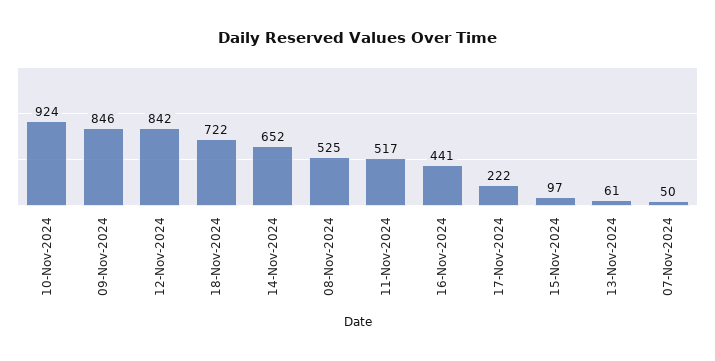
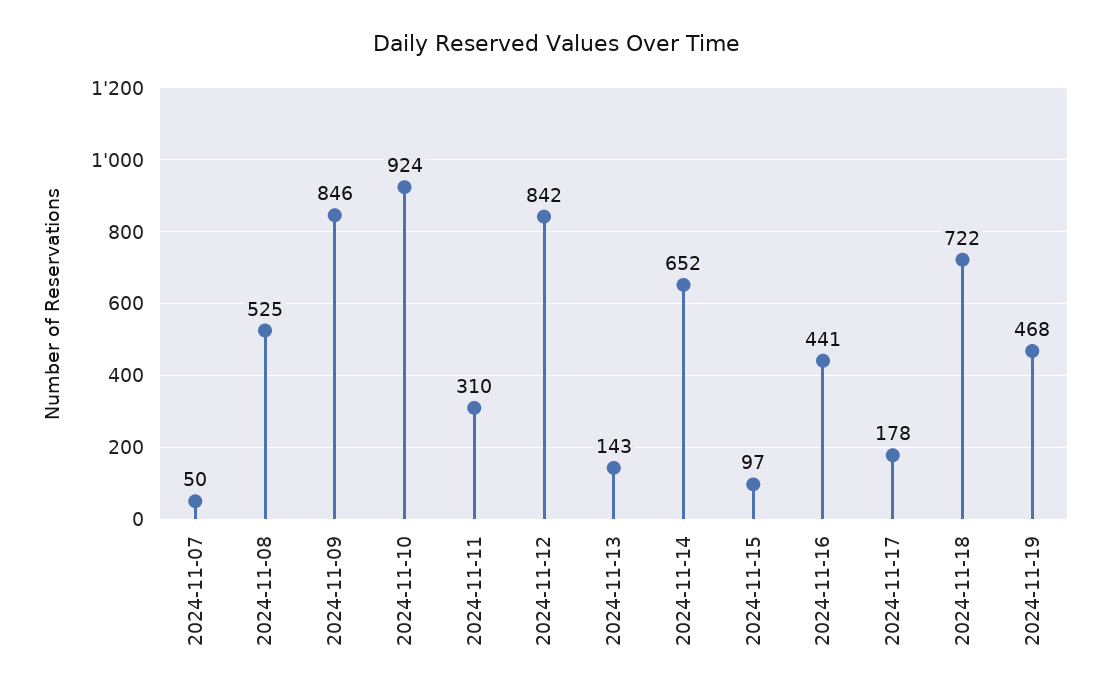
  {
    "10-Nov-2024": 924,
    "09-Nov-2024": 846,
    "12-Nov-2024": 842,
    "18-Nov-2024": 722,
    "14-Nov-2024": 652,
    "08-Nov-2024": 525,
-   "11-Nov-2024": 517,
+   "11-Nov-2024": 310,
    "16-Nov-2024": 441,
-   "17-Nov-2024": 222,
+   "17-Nov-2024": 178,
    "15-Nov-2024": 97,
-   "13-Nov-2024": 61,
+   "13-Nov-2024": 143,
-   "07-Nov-2024": 50
+   "07-Nov-2024": 50,
+   "2024-11-19": 468
  }

